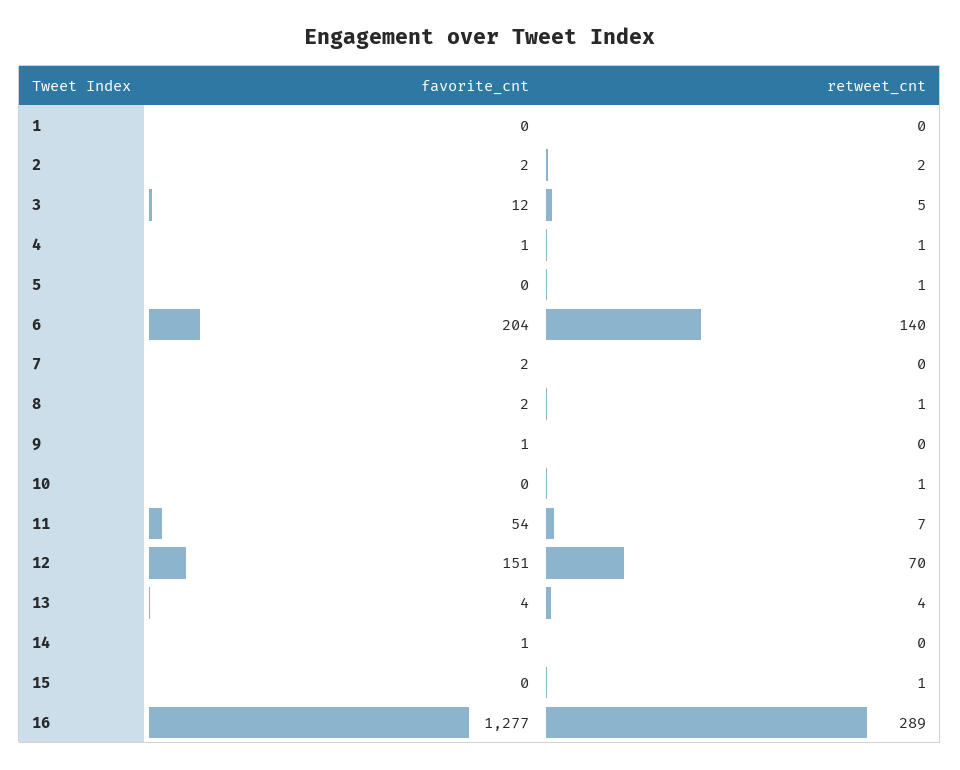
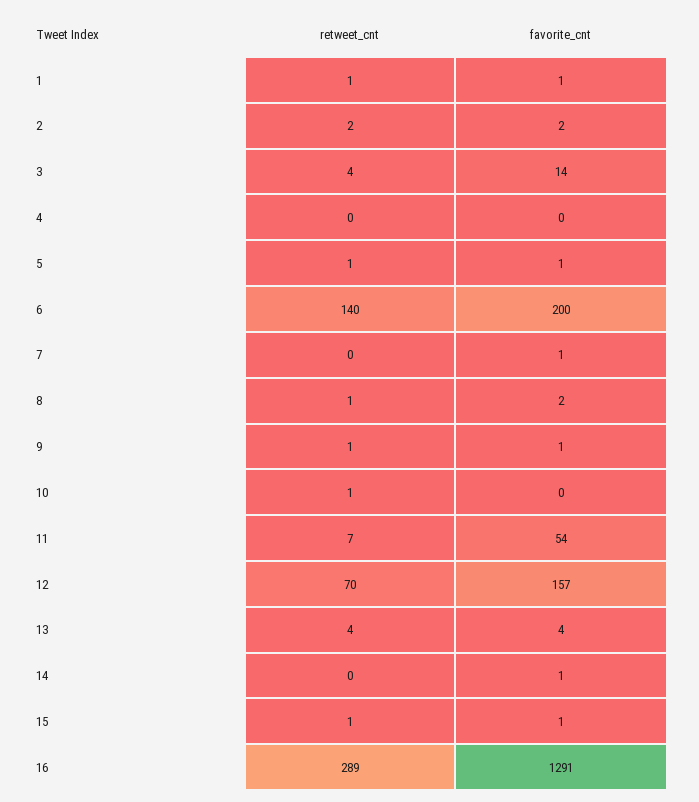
  {
    "favorite_cnt": {
-     "1": 0,
+     "1": 1,
      "2": 2,
-     "3": 12,
+     "3": 14,
-     "4": 1,
+     "4": 0,
-     "5": 0,
+     "5": 1,
-     "6": 204,
+     "6": 200,
-     "7": 2,
+     "7": 1,
      "8": 2,
      "9": 1,
      "10": 0,
      "11": 54,
-     "12": 151,
+     "12": 157,
      "13": 4,
      "14": 1,
-     "15": 0,
+     "15": 1,
-     "16": 1277
+     "16": 1291
    },
    "retweet_cnt": {
-     "1": 0,
+     "1": 1,
      "2": 2,
-     "3": 5,
+     "3": 4,
-     "4": 1,
+     "4": 0,
      "5": 1,
      "6": 140,
      "7": 0,
      "8": 1,
-     "9": 0,
+     "9": 1,
      "10": 1,
      "11": 7,
      "12": 70,
      "13": 4,
      "14": 0,
      "15": 1,
      "16": 289
    }
  }

